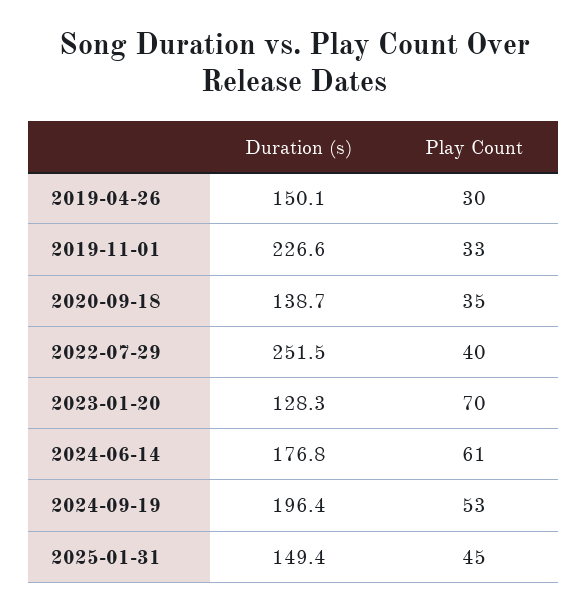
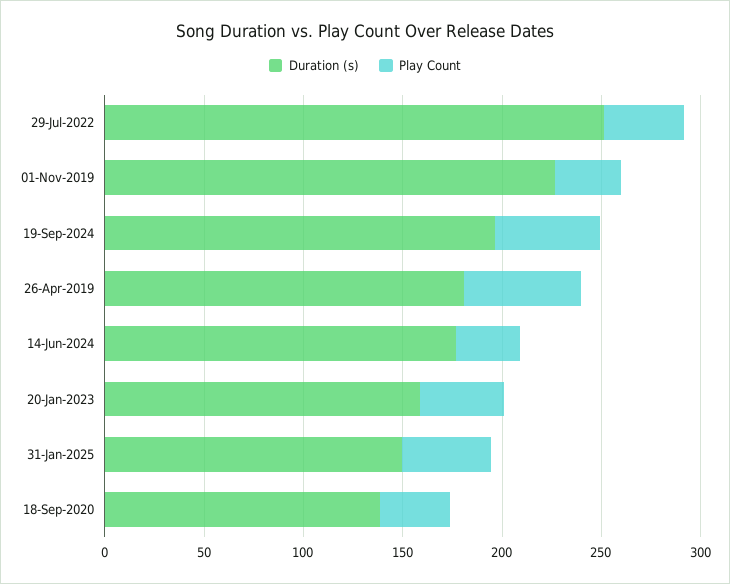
  {
    "Duration (s)": {
-     "2019-04-26": 150.1,
+     "2019-04-26": 180,
      "2019-11-01": 226.6,
      "2020-09-18": 138.7,
      "2022-07-29": 251.5,
-     "2023-01-20": 128.3,
+     "2023-01-20": 160,
      "2024-06-14": 176.8,
      "2024-09-19": 196.4,
      "2025-01-31": 149.4
    },
    "Play Count": {
-     "2019-04-26": 30,
+     "2019-04-26": 60,
      "2019-11-01": 33,
      "2020-09-18": 35,
      "2022-07-29": 40,
-     "2023-01-20": 70,
+     "2023-01-20": 40,
-     "2024-06-14": 61,
+     "2024-06-14": 30,
      "2024-09-19": 53,
      "2025-01-31": 45
    }
  }

